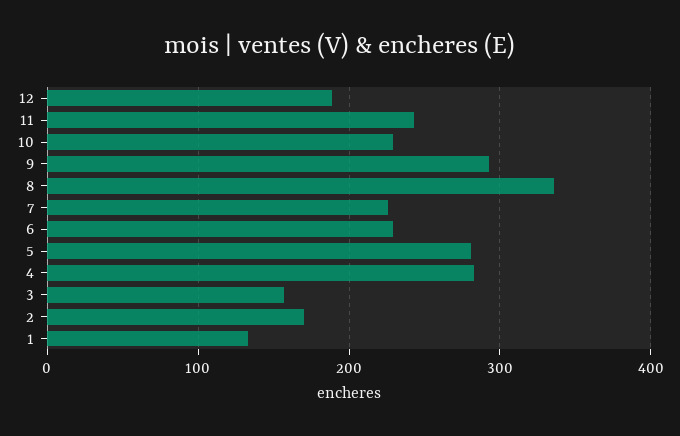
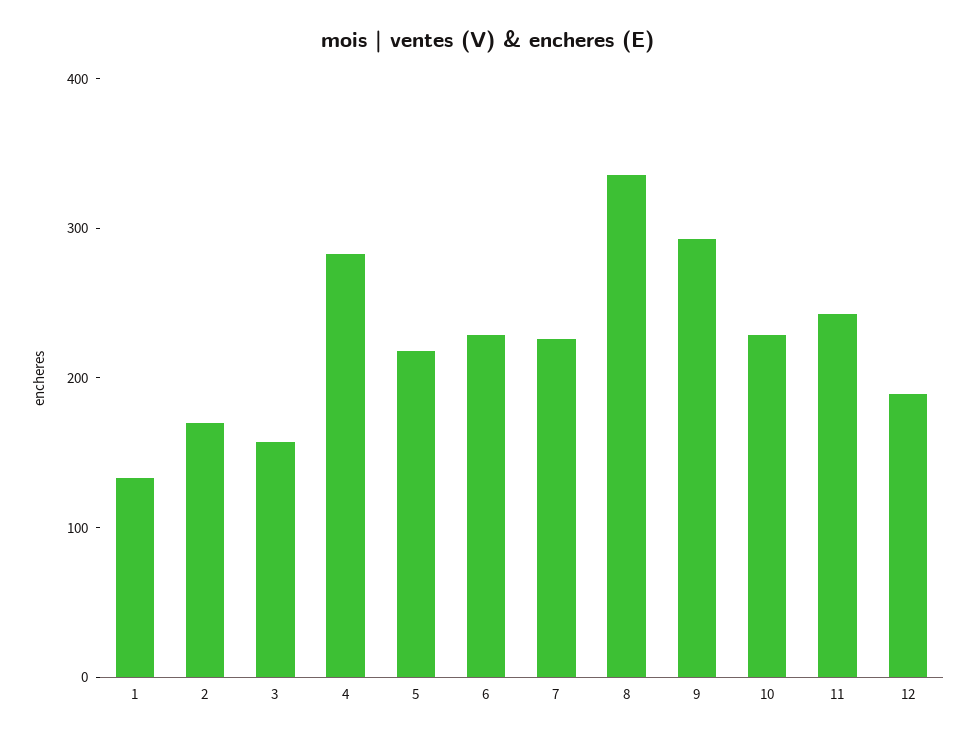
  {
    "12": 190,
    "11": 240,
    "10": 230,
    "9": 290,
    "8": 340,
    "7": 230,
    "6": 230,
-   "5": 280,
+   "5": 220,
    "4": 280,
    "3": 160,
    "2": 170,
    "1": 130
  }

